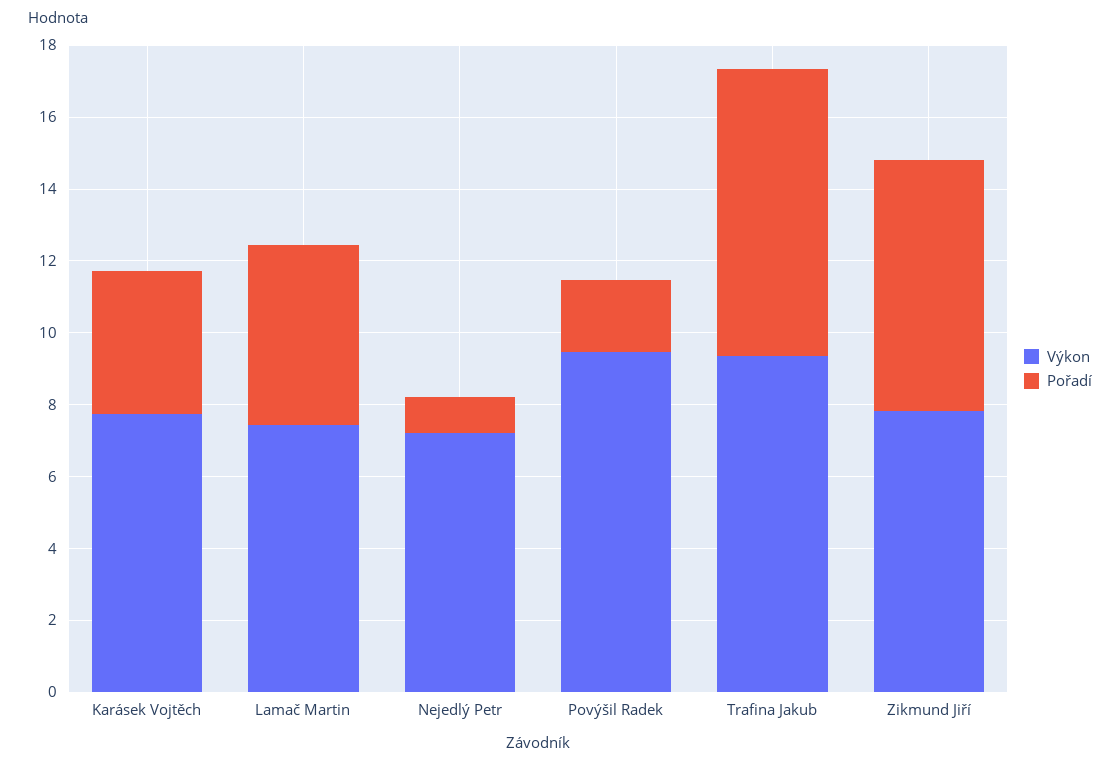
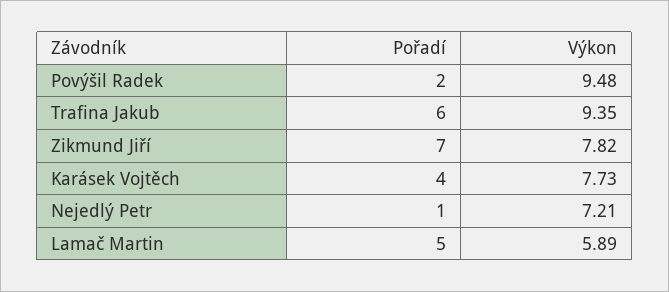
  {
    "Výkon": {
      "Karásek Vojtěch": 7.73,
-     "Lamač Martin": 7.5,
+     "Lamač Martin": 5.89,
      "Nejedlý Petr": 7.21,
      "Povýšil Radek": 9.48,
      "Trafina Jakub": 9.35,
      "Zikmund Jiří": 7.82
    },
    "Pořadí": {
      "Karásek Vojtěch": 4,
      "Lamač Martin": 5,
      "Nejedlý Petr": 1,
      "Povýšil Radek": 2,
-     "Trafina Jakub": 8,
+     "Trafina Jakub": 6,
      "Zikmund Jiří": 7
    }
  }

